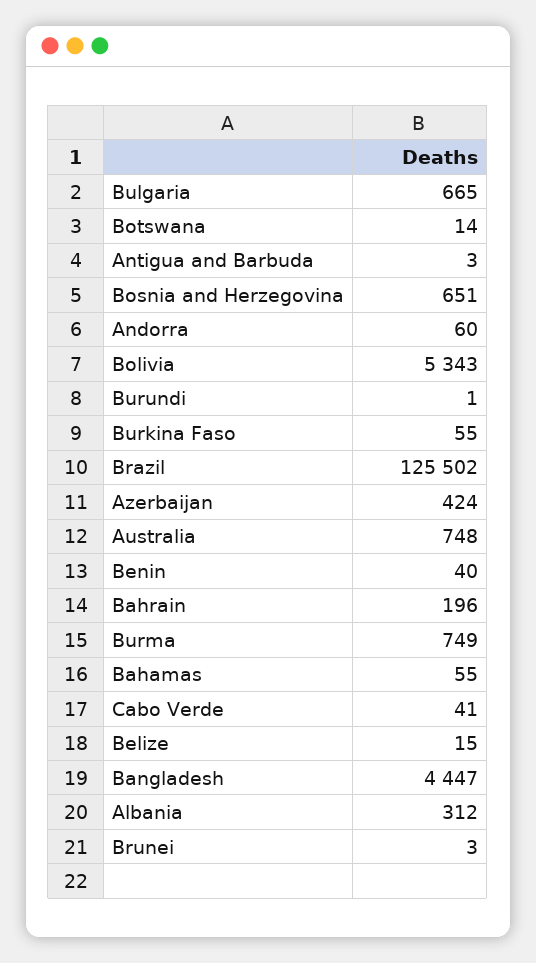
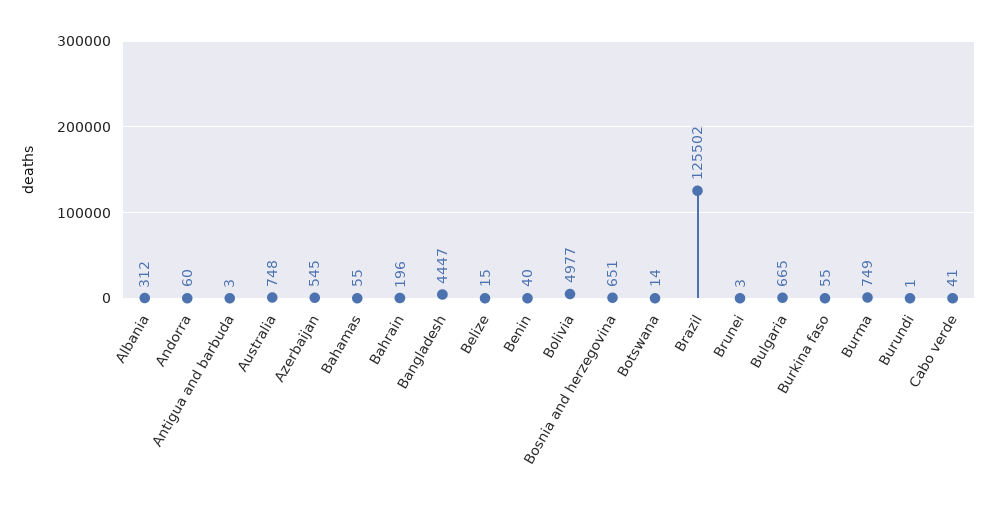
  {
    "Bulgaria": 665,
    "Botswana": 14,
    "Antigua and Barbuda": 3,
    "Bosnia and Herzegovina": 651,
    "Andorra": 60,
-   "Bolivia": 5343,
+   "Bolivia": 4977,
    "Burundi": 1,
    "Burkina Faso": 55,
    "Brazil": 125502,
-   "Azerbaijan": 424,
+   "Azerbaijan": 545,
    "Australia": 748,
    "Benin": 40,
    "Bahrain": 196,
    "Burma": 749,
    "Bahamas": 55,
    "Cabo Verde": 41,
    "Belize": 15,
    "Bangladesh": 4447,
    "Albania": 312,
    "Brunei": 3
  }

